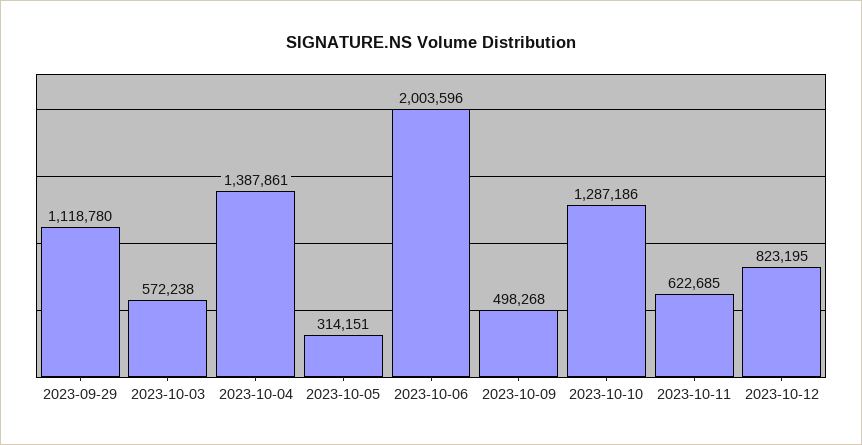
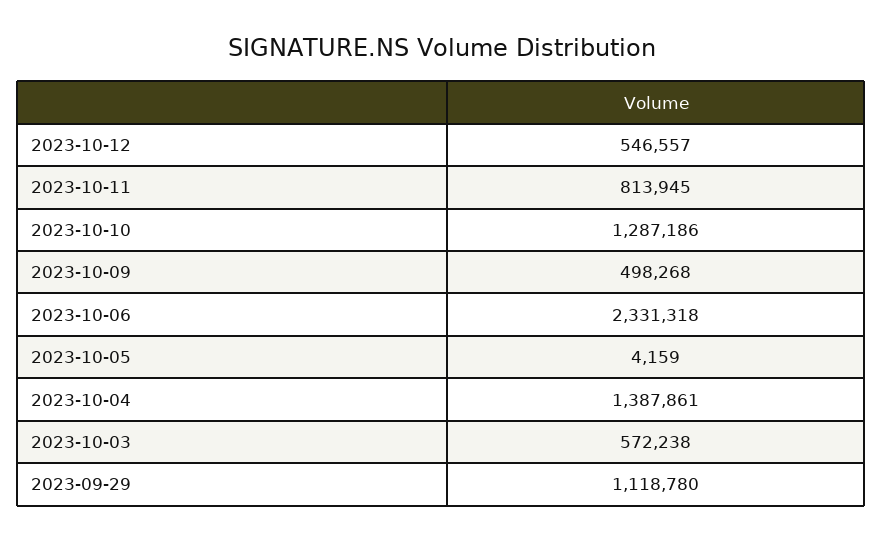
  {
    "2023-09-29": 1118780,
    "2023-10-03": 572238,
    "2023-10-04": 1387861,
-   "2023-10-05": 314151,
+   "2023-10-05": 4159,
-   "2023-10-06": 2003596,
+   "2023-10-06": 2331318,
    "2023-10-09": 498268,
    "2023-10-10": 1287186,
-   "2023-10-11": 622685,
+   "2023-10-11": 813945,
-   "2023-10-12": 823195
+   "2023-10-12": 546557
  }

